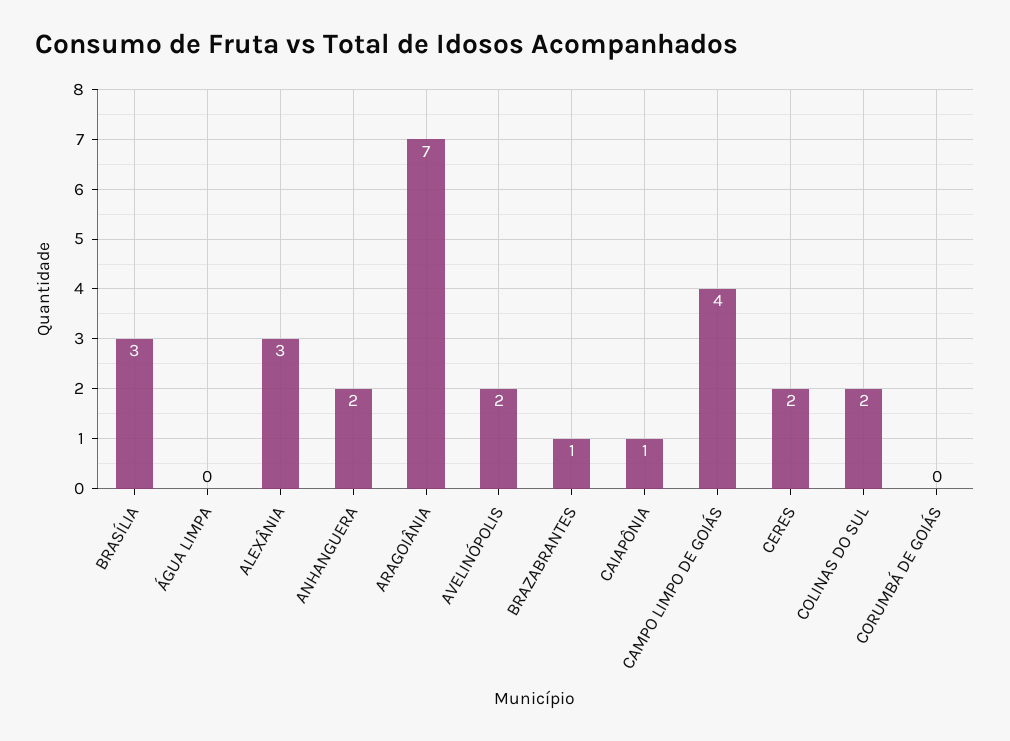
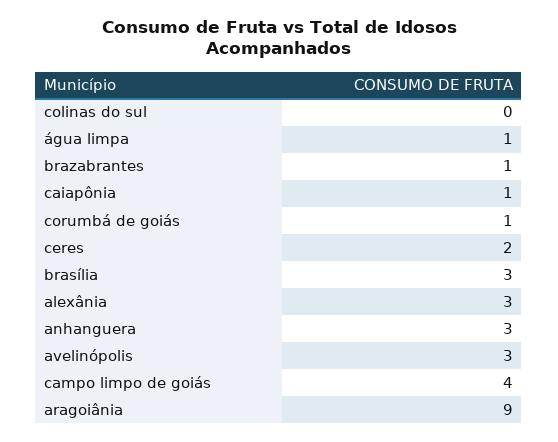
  {
    "BRASÍLIA": 3,
-   "ÁGUA LIMPA": 0,
+   "ÁGUA LIMPA": 1,
    "ALEXÂNIA": 3,
-   "ANHANGUERA": 2,
+   "ANHANGUERA": 3,
-   "ARAGOIÂNIA": 7,
+   "ARAGOIÂNIA": 9,
-   "AVELINÓPOLIS": 2,
+   "AVELINÓPOLIS": 3,
    "BRAZABRANTES": 1,
    "CAIAPÔNIA": 1,
    "CAMPO LIMPO DE GOIÁS": 4,
    "CERES": 2,
-   "COLINAS DO SUL": 2,
+   "COLINAS DO SUL": 0,
-   "CORUMBÁ DE GOIÁS": 0
+   "CORUMBÁ DE GOIÁS": 1
  }

